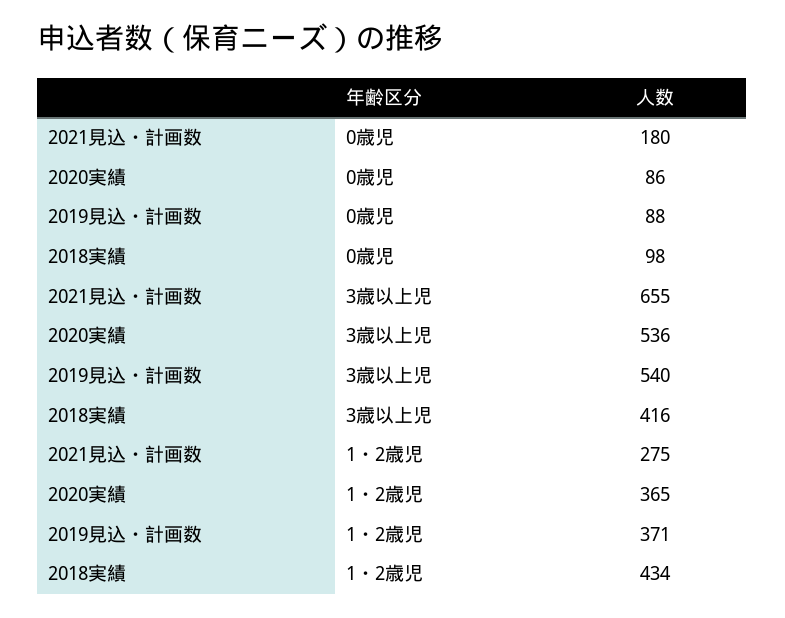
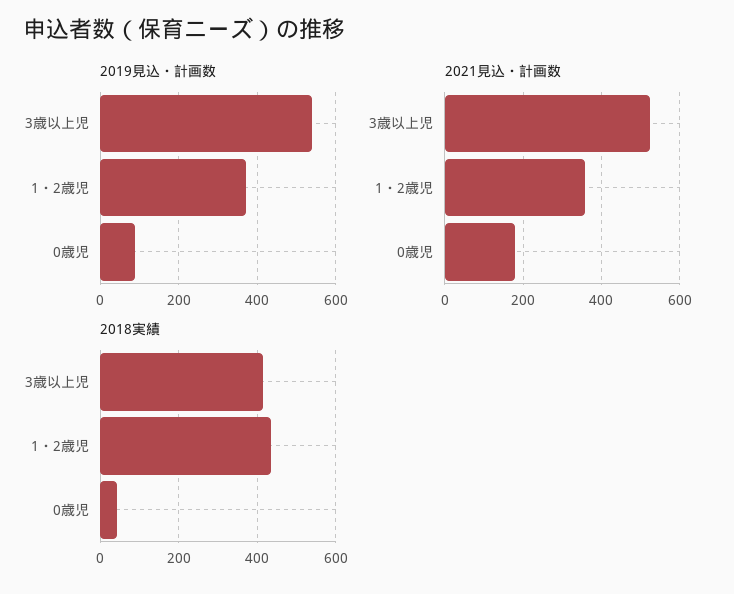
  {
    "2021見込・計画数": {
      "0歳児": 180,
-     "3歳以上児": 655,
+     "3歳以上児": 520,
-     "1・2歳児": 275
+     "1・2歳児": 360
    },
-   "2020実績": {
-     "0歳児": 86,
-     "3歳以上児": 536,
-     "1・2歳児": 365
-   },
    "2019見込・計画数": {
      "0歳児": 88,
      "3歳以上児": 540,
      "1・2歳児": 371
    },
    "2018実績": {
-     "0歳児": 98,
+     "0歳児": 40,
      "3歳以上児": 416,
      "1・2歳児": 434
    }
  }

